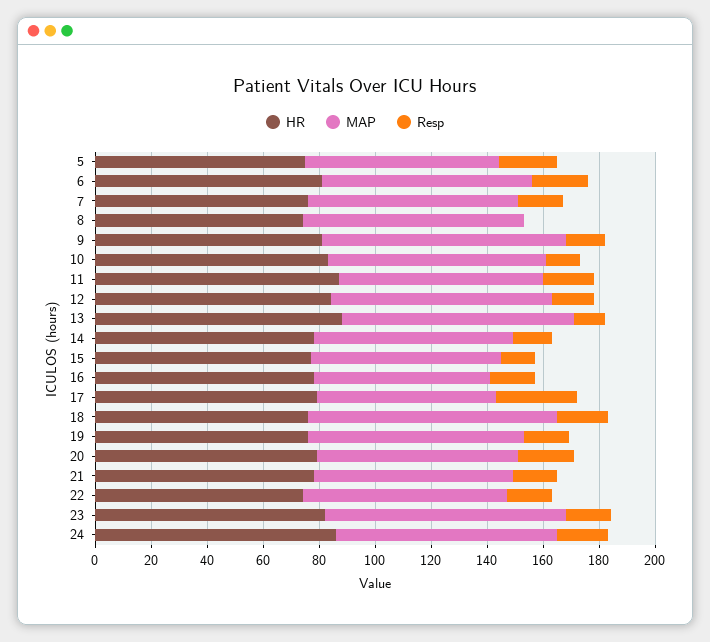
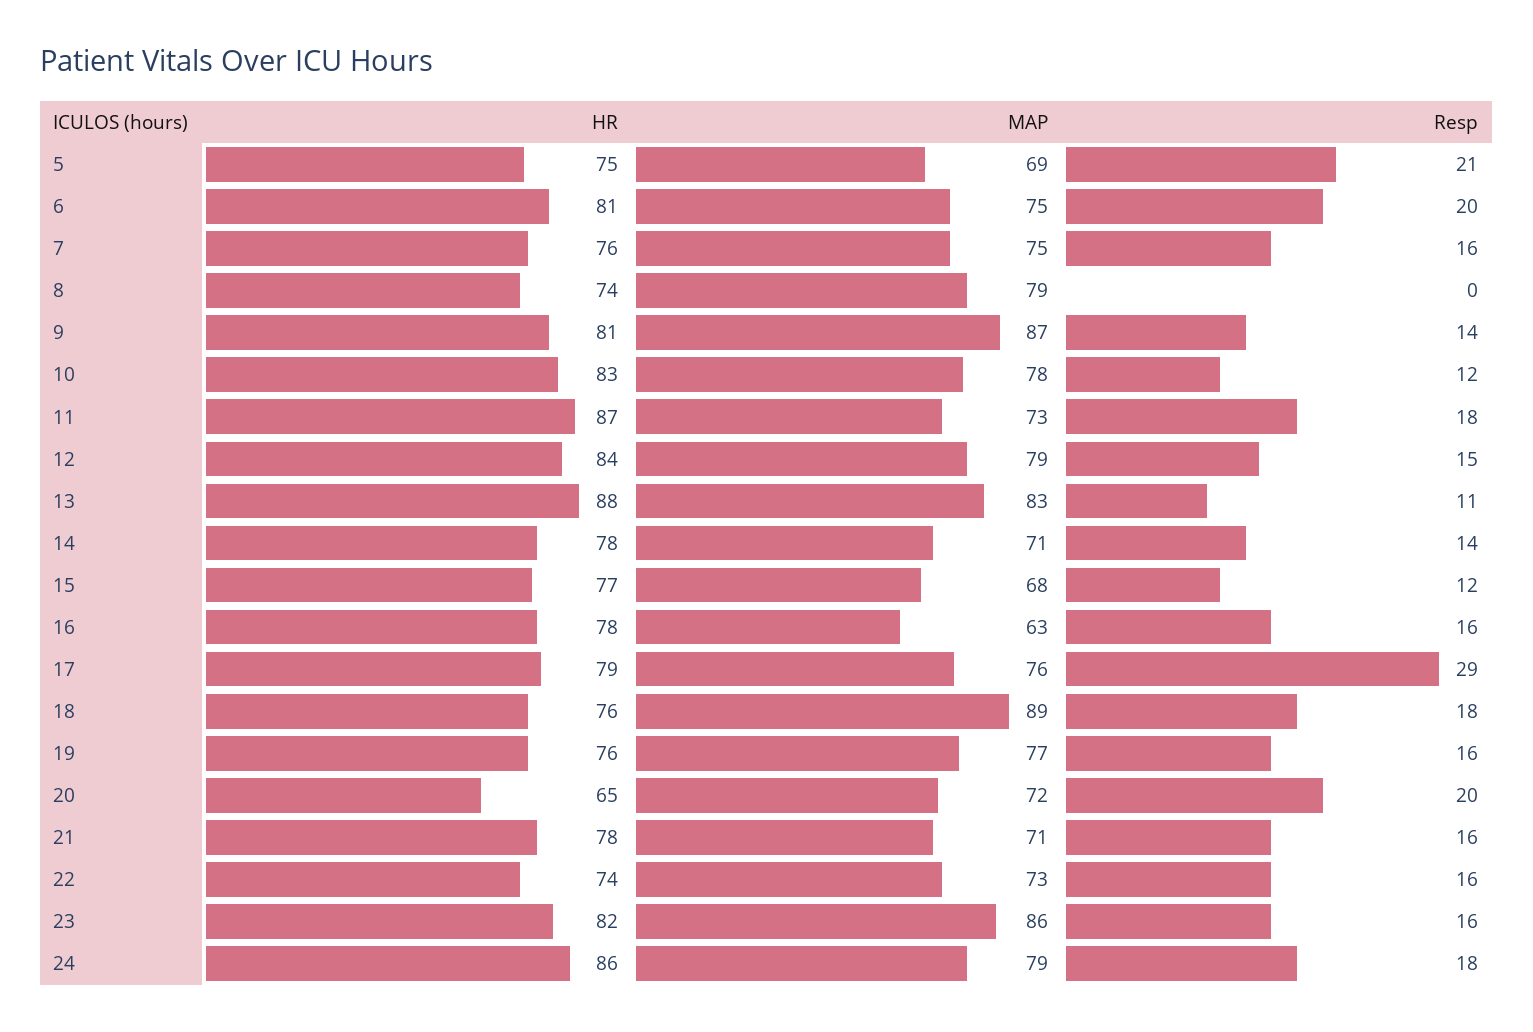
  {
    "HR": {
      "5": 75,
      "6": 81,
      "7": 76,
      "8": 74,
      "9": 81,
      "10": 83,
      "11": 87,
      "12": 84,
      "13": 88,
      "14": 78,
      "15": 77,
      "16": 78,
      "17": 79,
      "18": 76,
      "19": 76,
-     "20": 80,
+     "20": 65,
      "21": 78,
      "22": 74,
      "23": 82,
      "24": 86
    },
    "MAP": {
      "5": 69,
      "6": 75,
      "7": 75,
      "8": 79,
      "9": 87,
      "10": 78,
      "11": 73,
      "12": 79,
      "13": 83,
      "14": 71,
      "15": 68,
      "16": 63,
-     "17": 65,
+     "17": 76,
      "18": 89,
      "19": 77,
      "20": 72,
      "21": 71,
      "22": 73,
      "23": 86,
      "24": 79
    },
    "Resp": {
      "5": 21,
      "6": 20,
      "7": 16,
      "8": 0,
      "9": 14,
      "10": 12,
      "11": 18,
      "12": 15,
      "13": 11,
      "14": 14,
      "15": 12,
      "16": 16,
      "17": 29,
      "18": 18,
      "19": 16,
      "20": 20,
      "21": 16,
      "22": 16,
      "23": 16,
      "24": 18
    }
  }

